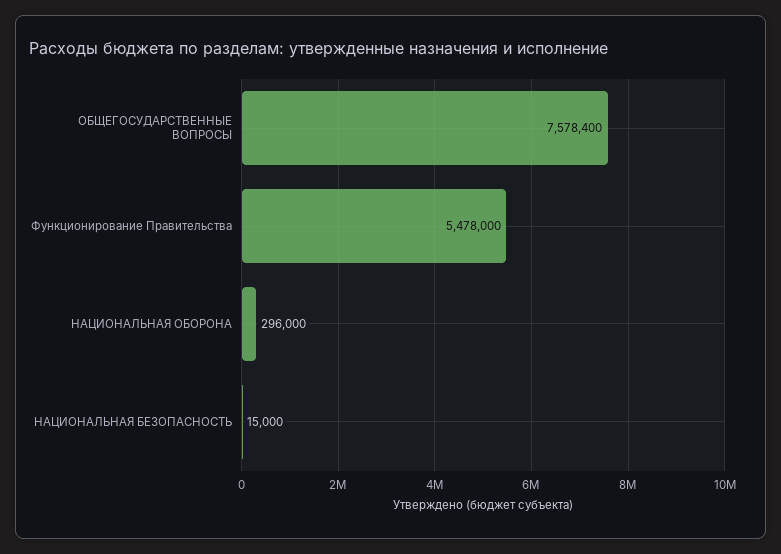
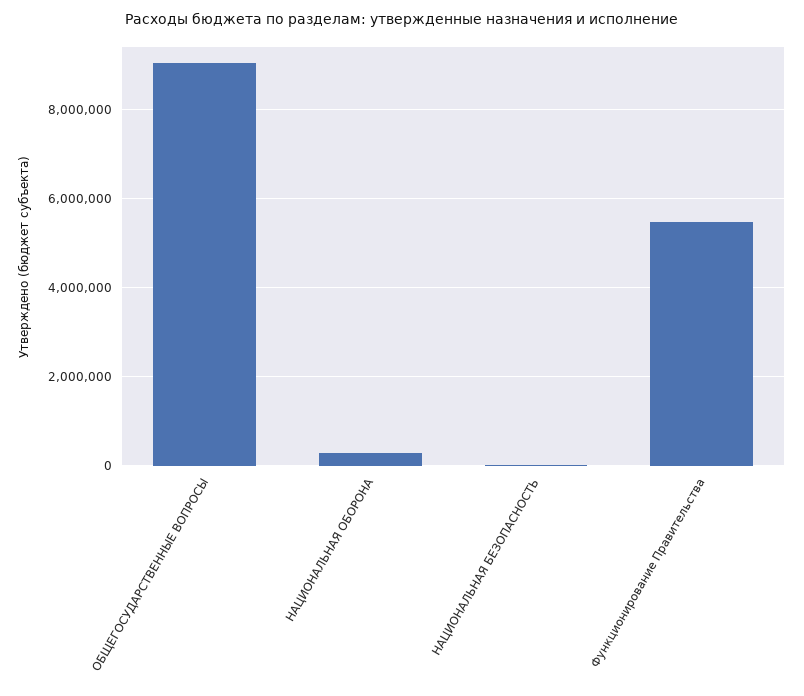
  {
-   "ОБЩЕГОСУДАРСТВЕННЫЕ ВОПРОСЫ": 7578400,
+   "ОБЩЕГОСУДАРСТВЕННЫЕ ВОПРОСЫ": 9000000,
    "Функционирование Правительства": 5478000,
    "НАЦИОНАЛЬНАЯ ОБОРОНА": 296000,
    "НАЦИОНАЛЬНАЯ БЕЗОПАСНОСТЬ": 15000
  }

